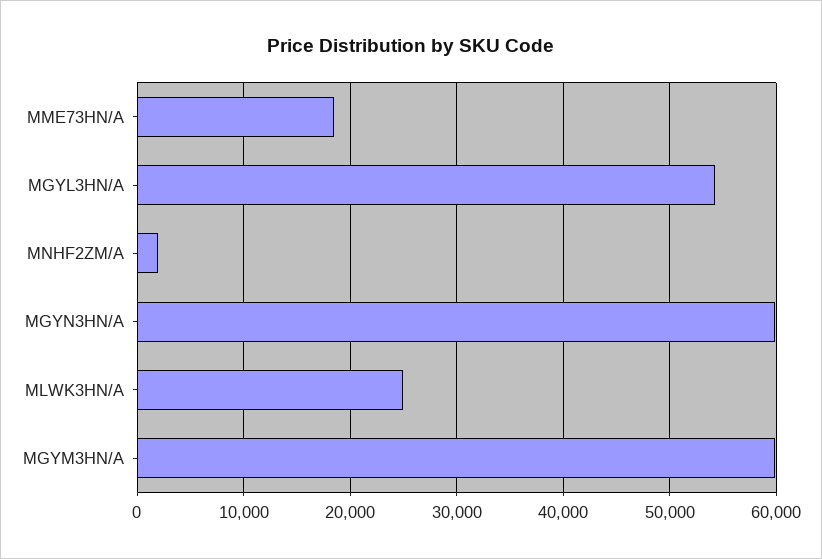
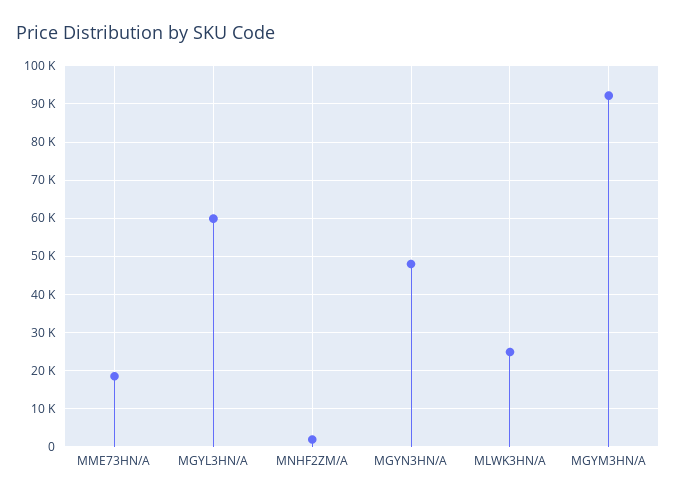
  {
    "MME73HN/A": 19000,
-   "MGYL3HN/A": 54000,
+   "MGYL3HN/A": 60000,
    "MNHF2ZM/A": 2000,
-   "MGYN3HN/A": 60000,
+   "MGYN3HN/A": 48000,
    "MLWK3HN/A": 25000,
-   "MGYM3HN/A": 60000
+   "MGYM3HN/A": 92000
  }

